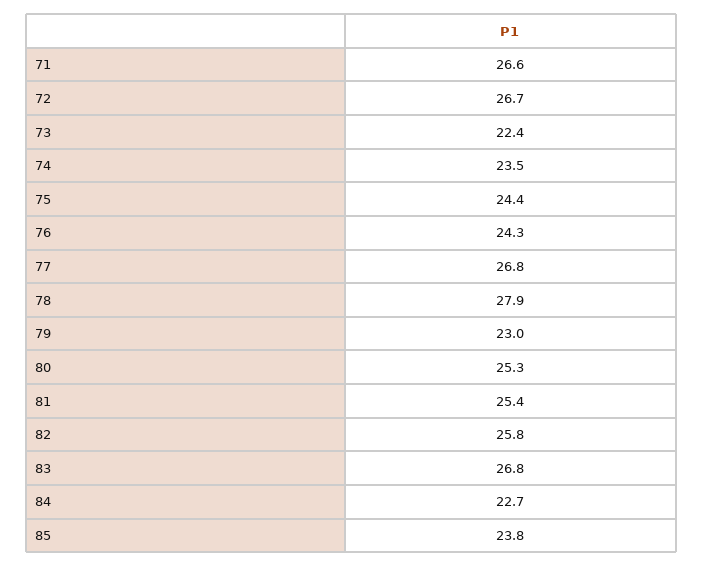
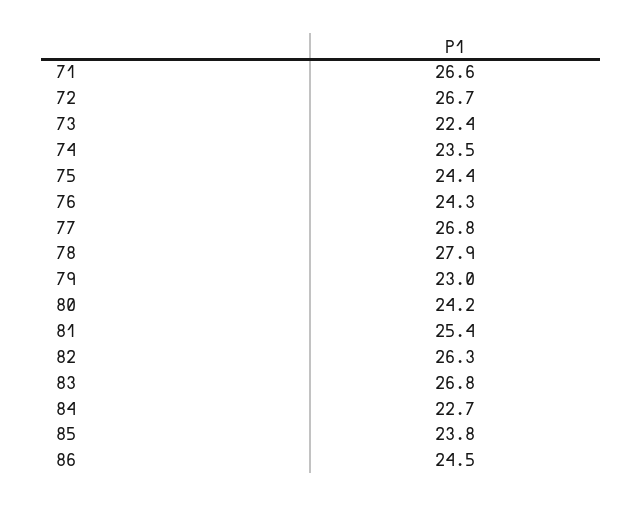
  {
    "71": 26.6,
    "72": 26.7,
    "73": 22.4,
    "74": 23.5,
    "75": 24.4,
    "76": 24.3,
    "77": 26.8,
    "78": 27.9,
    "79": 23,
-   "80": 25.3,
+   "80": 24.2,
    "81": 25.4,
-   "82": 25.8,
+   "82": 26.3,
    "83": 26.8,
    "84": 22.7,
-   "85": 23.8
+   "85": 23.8,
+   "86": 24.5
  }

